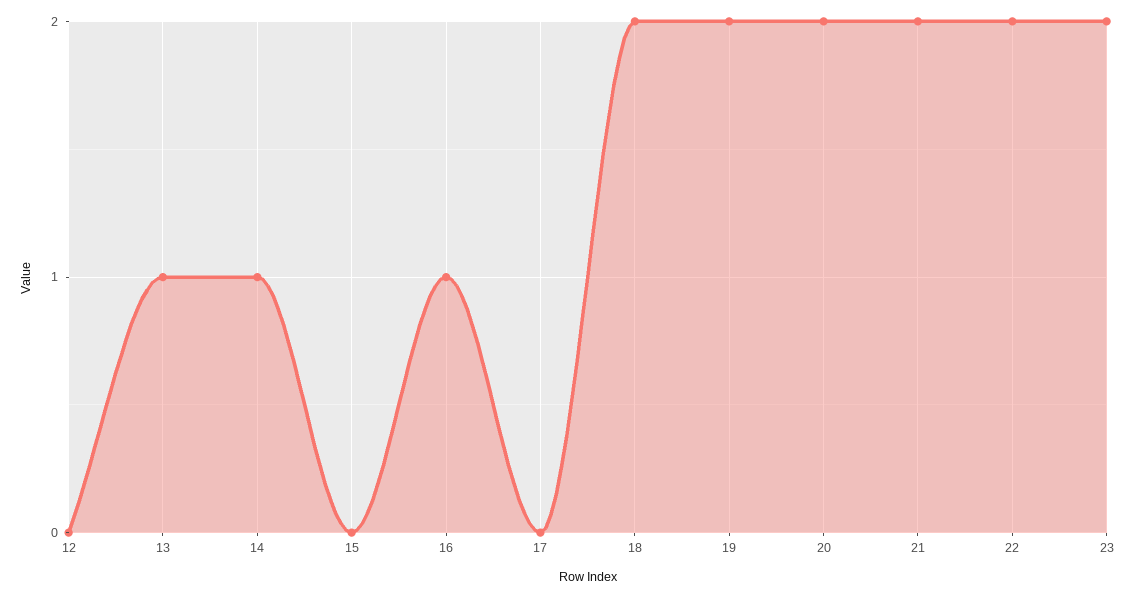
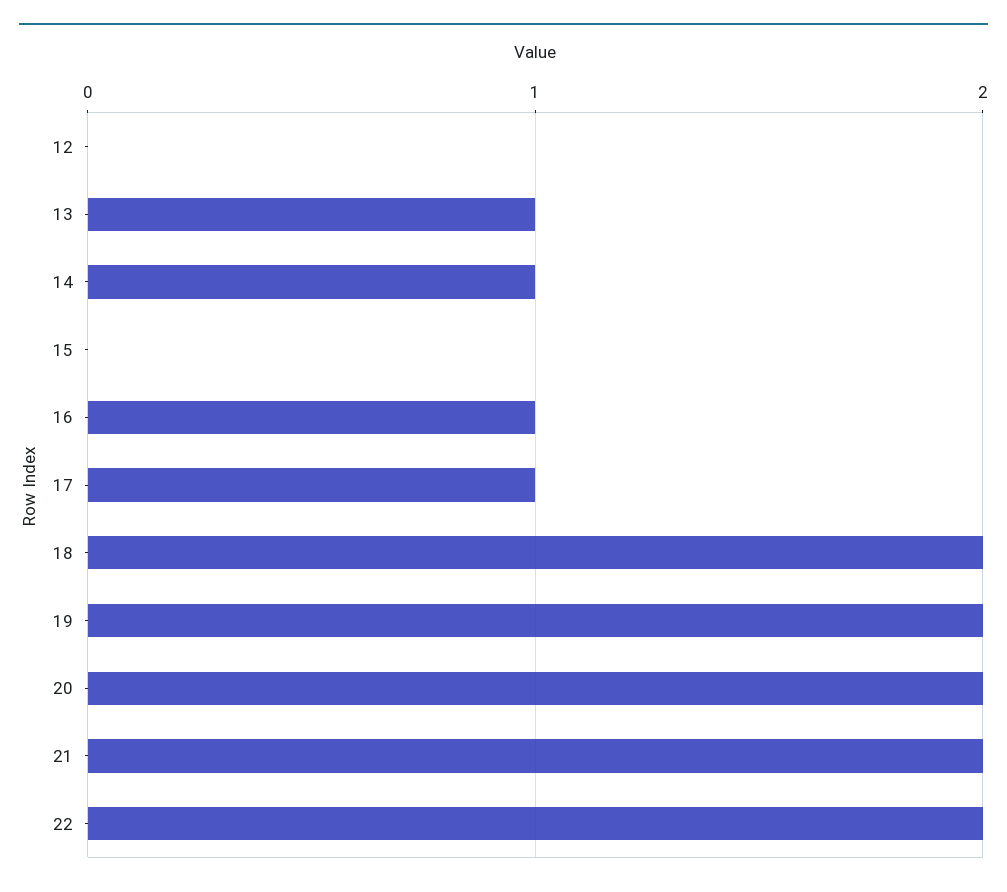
  {
    "12": 0,
    "13": 1,
    "14": 1,
    "15": 0,
    "16": 1,
-   "17": 0,
+   "17": 1,
    "18": 2,
    "19": 2,
    "20": 2,
    "21": 2,
-   "22": 2,
+   "22": 2
-   "23": 2
  }

